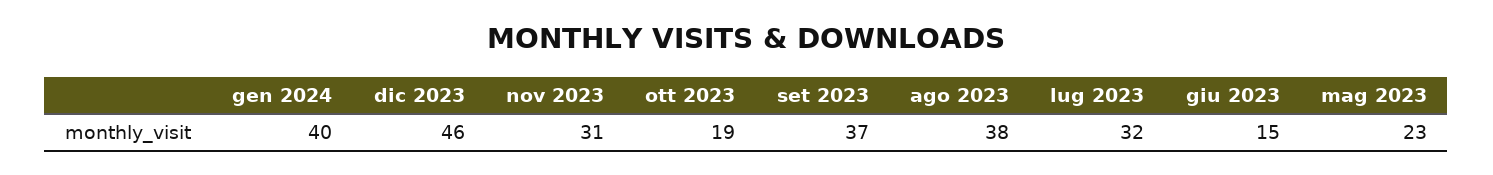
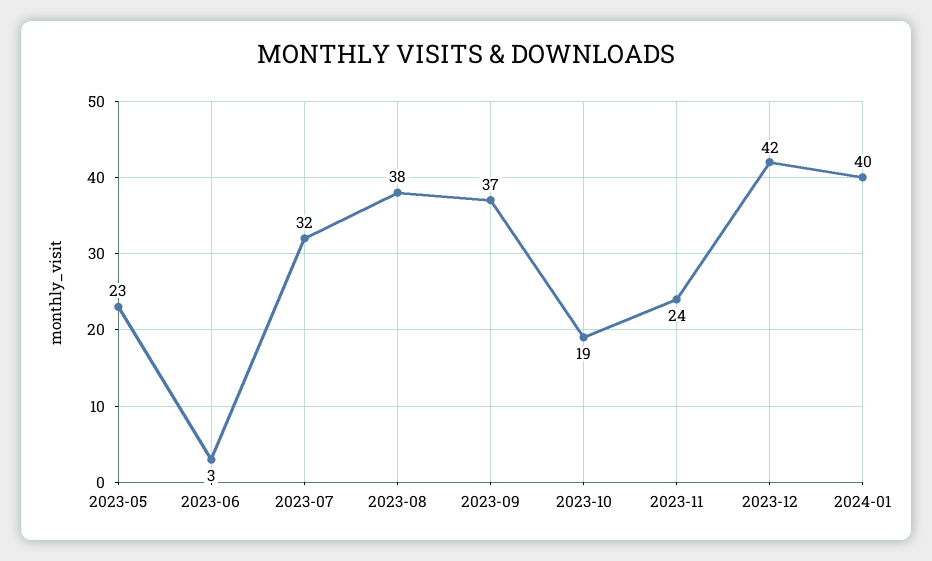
  {
    "gen 2024": 40,
-   "dic 2023": 46,
+   "dic 2023": 42,
-   "nov 2023": 31,
+   "nov 2023": 24,
    "ott 2023": 19,
    "set 2023": 37,
    "ago 2023": 38,
    "lug 2023": 32,
-   "giu 2023": 15,
+   "giu 2023": 3,
    "mag 2023": 23
  }

